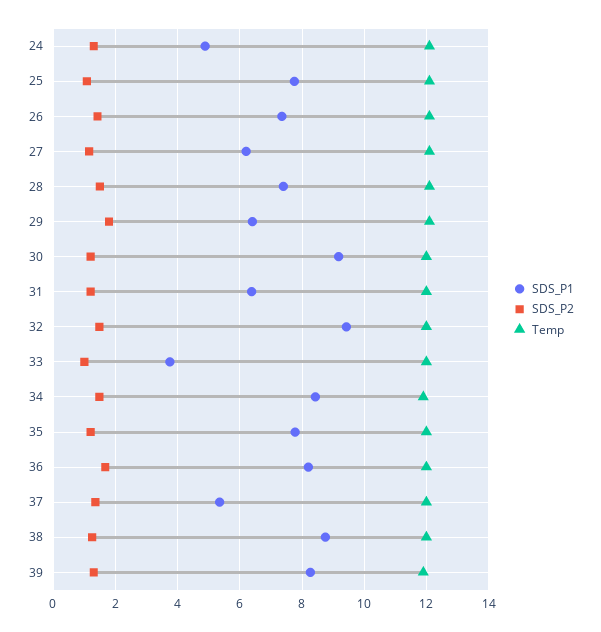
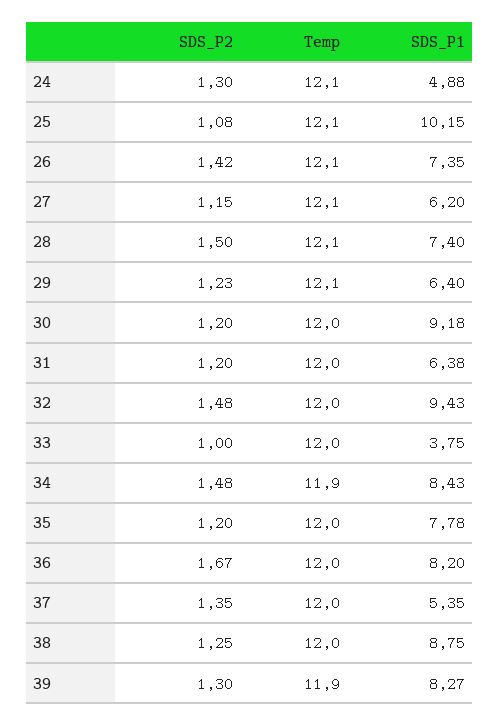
  {
    "SDS_P1": {
      "24": 4.88,
-     "25": 7.8,
+     "25": 10.15,
      "26": 7.35,
      "27": 6.2,
      "28": 7.4,
      "29": 6.4,
      "30": 9.18,
      "31": 6.38,
      "32": 9.43,
      "33": 3.75,
      "34": 8.43,
      "35": 7.78,
      "36": 8.2,
      "37": 5.35,
      "38": 8.75,
      "39": 8.27
    },
    "SDS_P2": {
      "24": 1.3,
      "25": 1.08,
      "26": 1.42,
      "27": 1.15,
      "28": 1.5,
-     "29": 1.8,
+     "29": 1.23,
      "30": 1.2,
      "31": 1.2,
      "32": 1.48,
      "33": 1,
      "34": 1.48,
      "35": 1.2,
      "36": 1.67,
      "37": 1.35,
      "38": 1.25,
      "39": 1.3
    },
    "Temp": {
      "24": 12.1,
      "25": 12.1,
      "26": 12.1,
      "27": 12.1,
      "28": 12.1,
      "29": 12.1,
      "30": 12,
      "31": 12,
      "32": 12,
      "33": 12,
      "34": 11.9,
      "35": 12,
      "36": 12,
      "37": 12,
      "38": 12,
      "39": 11.9
    }
  }

